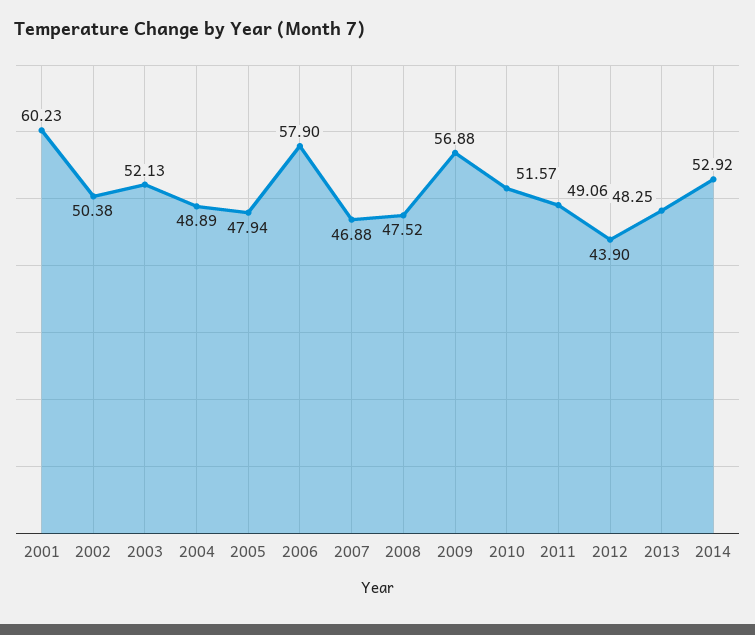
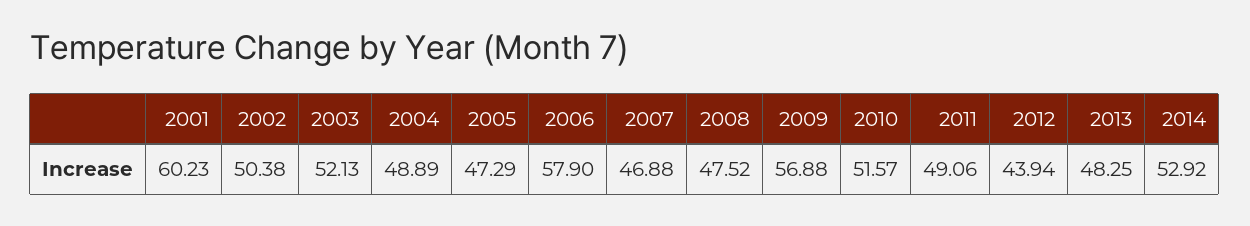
  {
    "2001": 60.23,
    "2002": 50.38,
    "2003": 52.13,
    "2004": 48.89,
-   "2005": 47.94,
+   "2005": 47.29,
    "2006": 57.9,
    "2007": 46.88,
    "2008": 47.52,
    "2009": 56.88,
    "2010": 51.57,
    "2011": 49.06,
-   "2012": 43.9,
+   "2012": 43.94,
    "2013": 48.25,
    "2014": 52.92
  }

